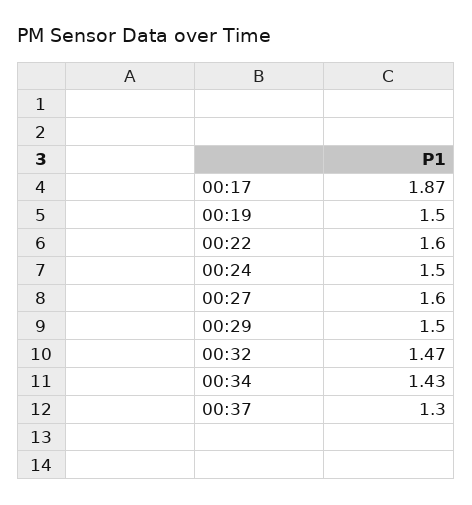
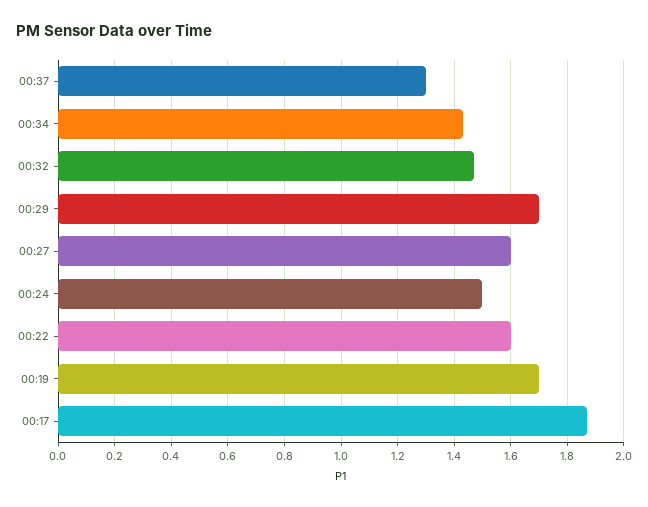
  {
    "00:17": 1.87,
-   "00:19": 1.5,
+   "00:19": 1.7,
    "00:22": 1.6,
    "00:24": 1.5,
    "00:27": 1.6,
-   "00:29": 1.5,
+   "00:29": 1.7,
    "00:32": 1.47,
    "00:34": 1.43,
    "00:37": 1.3
  }

